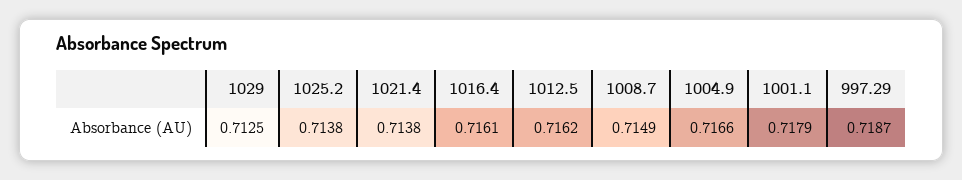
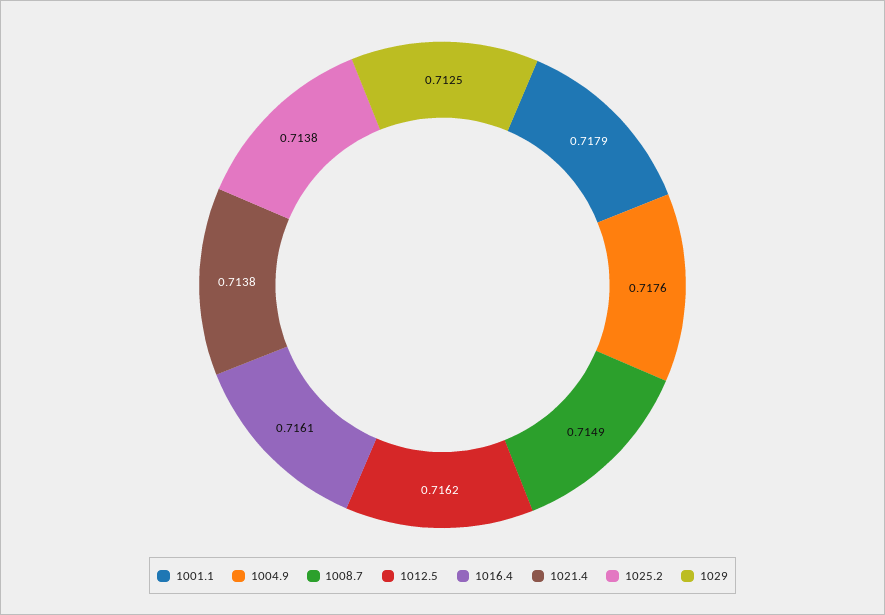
  {
    "1029": 0.7125,
    "1025.2": 0.7138,
    "1021.4": 0.7138,
    "1016.4": 0.7161,
    "1012.5": 0.7162,
    "1008.7": 0.7149,
-   "1004.9": 0.7166,
+   "1004.9": 0.7176,
-   "1001.1": 0.7179,
+   "1001.1": 0.7179
-   "997.29": 0.7187
  }

